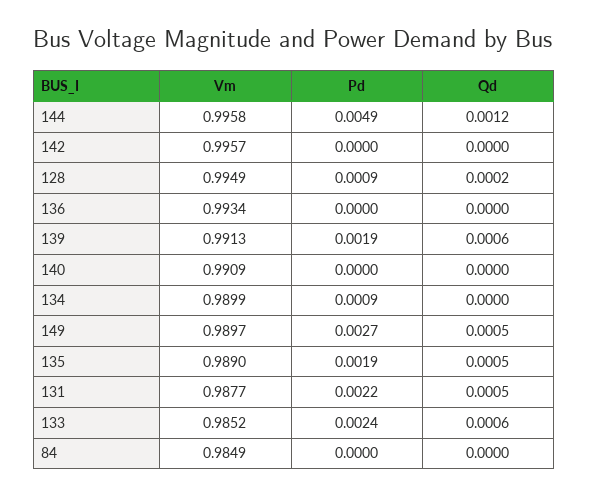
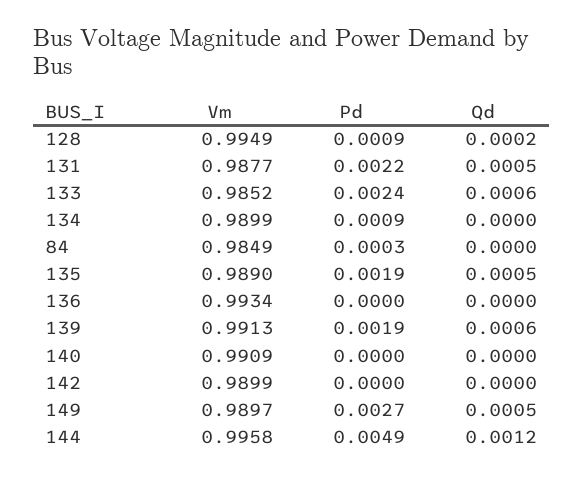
  {
    "Vm": {
      "144": 0.9958,
-     "142": 0.9957,
+     "142": 0.9899,
      "128": 0.9949,
      "136": 0.9934,
      "139": 0.9913,
      "140": 0.9909,
      "134": 0.9899,
      "149": 0.9897,
      "135": 0.989,
      "131": 0.9877,
      "133": 0.9852,
      "84": 0.9849
    },
    "Pd": {
      "144": 0.0049,
      "142": 0,
      "128": 0.0009,
      "136": 0,
      "139": 0.0019,
      "140": 0,
      "134": 0.0009,
      "149": 0.0027,
      "135": 0.0019,
      "131": 0.0022,
      "133": 0.0024,
-     "84": 0
+     "84": 0.0003
    },
    "Qd": {
      "144": 0.0012,
      "142": 0,
      "128": 0.0002,
      "136": 0,
      "139": 0.0006,
      "140": 0,
      "134": 0,
      "149": 0.0005,
      "135": 0.0005,
      "131": 0.0005,
      "133": 0.0006,
      "84": 0
    }
  }

